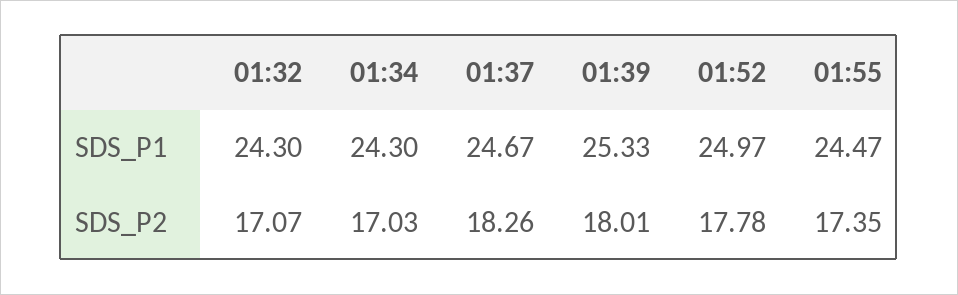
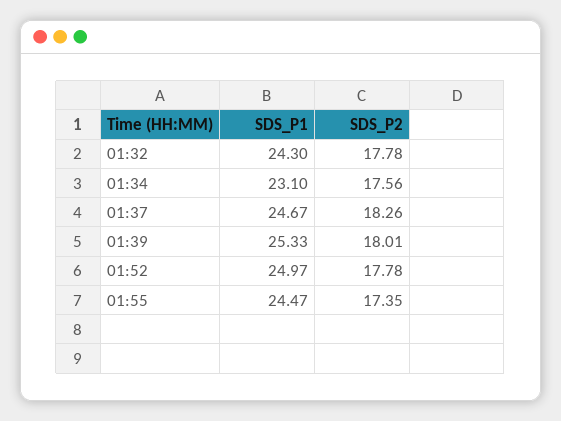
  {
    "01:32": {
      "SDS_P1": 24.3,
-     "SDS_P2": 17.07
+     "SDS_P2": 17.78
    },
    "01:34": {
-     "SDS_P1": 24.3,
+     "SDS_P1": 23.1,
-     "SDS_P2": 17.03
+     "SDS_P2": 17.56
    },
    "01:37": {
      "SDS_P1": 24.67,
      "SDS_P2": 18.26
    },
    "01:39": {
      "SDS_P1": 25.33,
      "SDS_P2": 18.01
    },
    "01:52": {
      "SDS_P1": 24.97,
      "SDS_P2": 17.78
    },
    "01:55": {
      "SDS_P1": 24.47,
      "SDS_P2": 17.35
    }
  }

